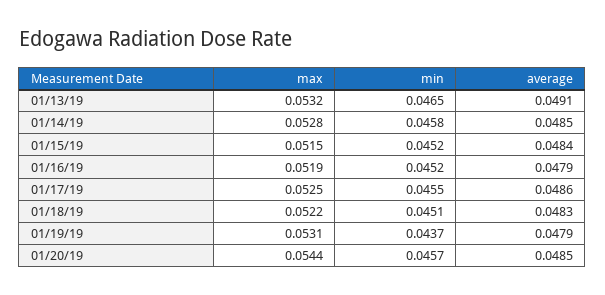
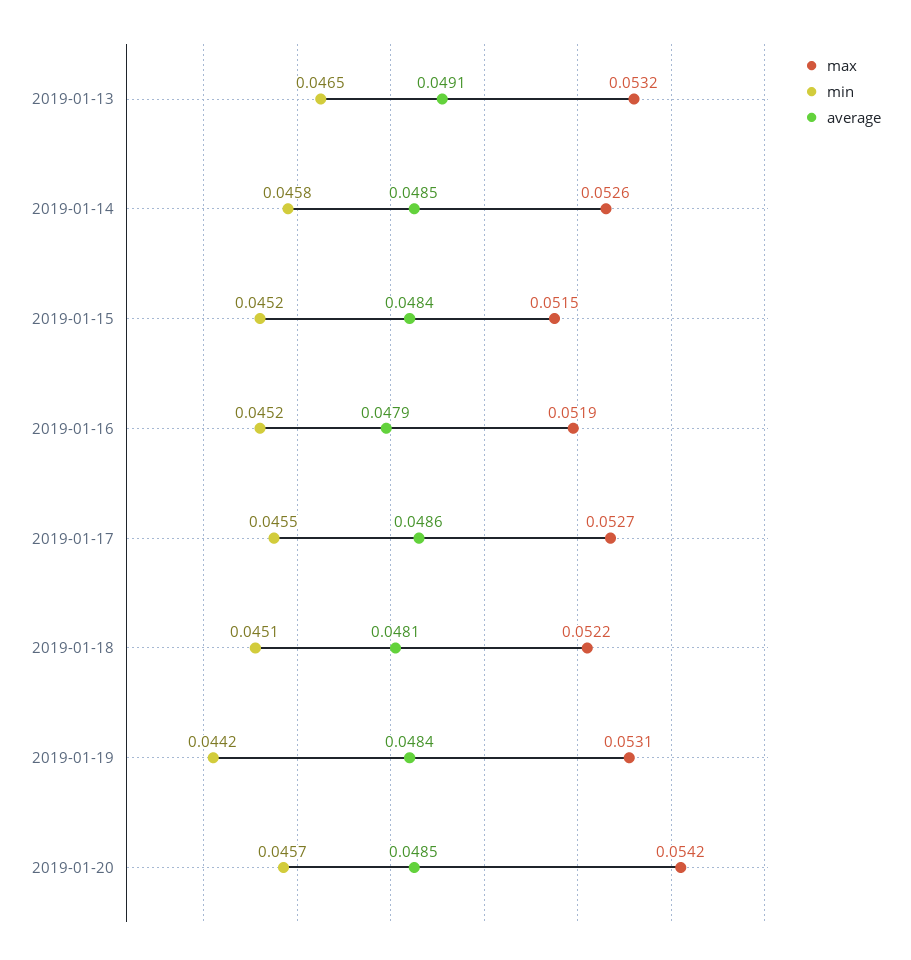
  {
    "max": {
      "01/13/19": 0.0532,
-     "01/14/19": 0.0528,
+     "01/14/19": 0.0526,
      "01/15/19": 0.0515,
      "01/16/19": 0.0519,
-     "01/17/19": 0.0525,
+     "01/17/19": 0.0527,
      "01/18/19": 0.0522,
      "01/19/19": 0.0531,
-     "01/20/19": 0.0544
+     "01/20/19": 0.0542
    },
    "min": {
      "01/13/19": 0.0465,
      "01/14/19": 0.0458,
      "01/15/19": 0.0452,
      "01/16/19": 0.0452,
      "01/17/19": 0.0455,
      "01/18/19": 0.0451,
-     "01/19/19": 0.0437,
+     "01/19/19": 0.0442,
      "01/20/19": 0.0457
    },
    "average": {
      "01/13/19": 0.0491,
      "01/14/19": 0.0485,
      "01/15/19": 0.0484,
      "01/16/19": 0.0479,
      "01/17/19": 0.0486,
-     "01/18/19": 0.0483,
+     "01/18/19": 0.0481,
-     "01/19/19": 0.0479,
+     "01/19/19": 0.0484,
      "01/20/19": 0.0485
    }
  }

